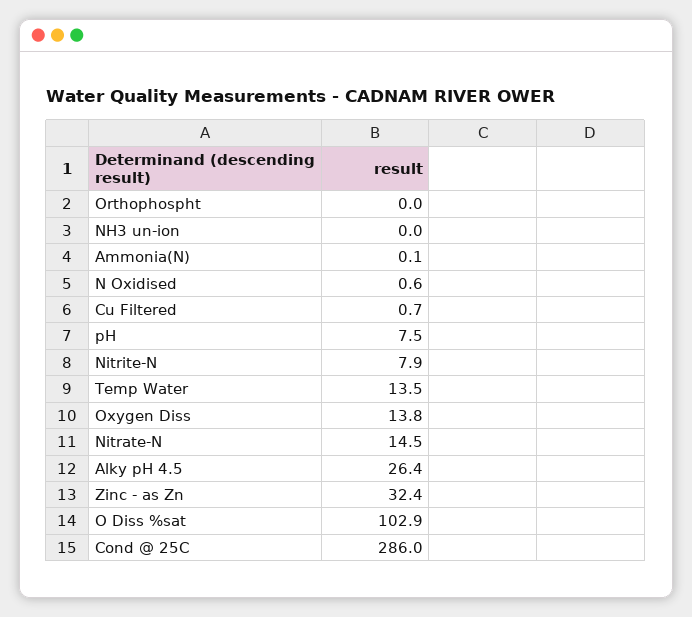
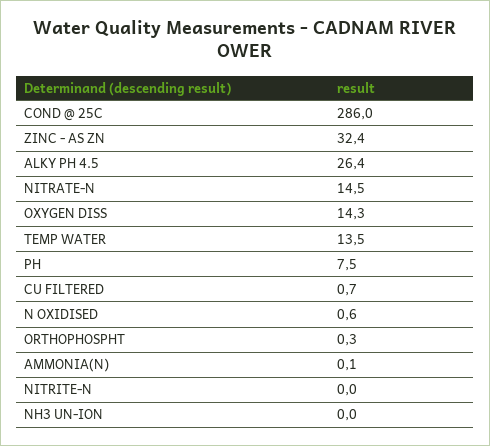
  {
-   "Orthophospht": 0,
+   "Orthophospht": 0.3,
    "NH3 un-ion": 0,
    "Ammonia(N)": 0.1,
    "N Oxidised": 0.6,
    "Cu Filtered": 0.7,
    "pH": 7.5,
-   "Nitrite-N": 7.9,
+   "Nitrite-N": 0,
    "Temp Water": 13.5,
-   "Oxygen Diss": 13.8,
+   "Oxygen Diss": 14.3,
    "Nitrate-N": 14.5,
    "Alky pH 4.5": 26.4,
    "Zinc - as Zn": 32.4,
-   "O Diss %sat": 102.9,
    "Cond @ 25C": 286
  }

